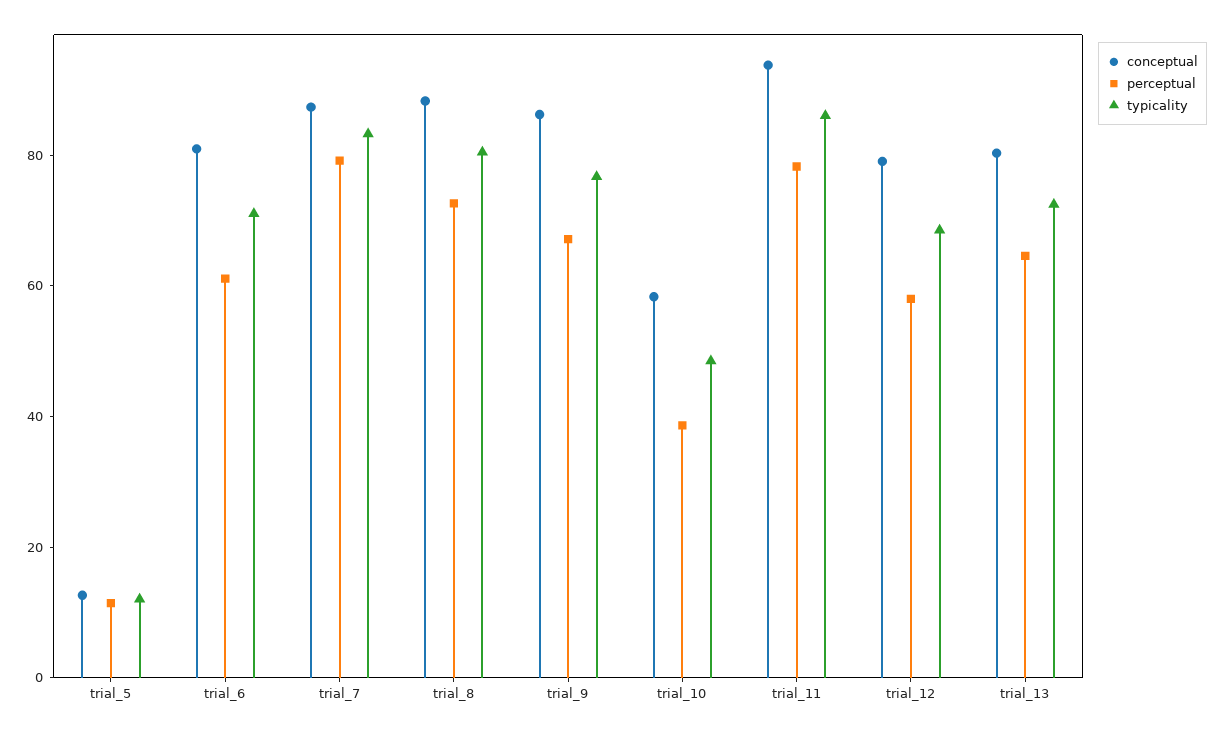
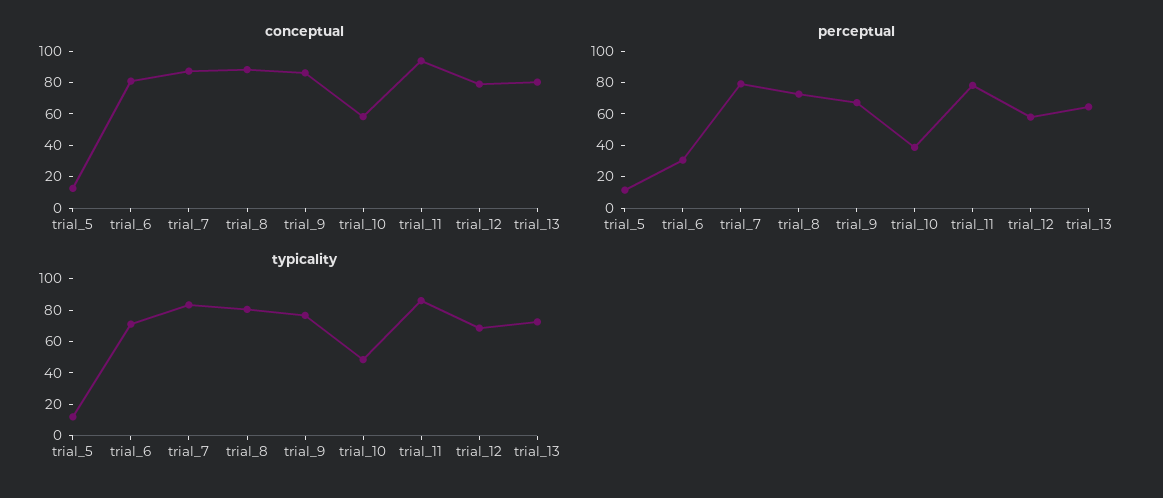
  {
    "conceptual": {
      "trial_5": 15,
      "trial_6": 80,
      "trial_7": 85,
      "trial_8": 90,
      "trial_9": 85,
      "trial_10": 60,
      "trial_11": 95,
      "trial_12": 80,
      "trial_13": 80
    },
    "perceptual": {
      "trial_5": 10,
-     "trial_6": 60,
+     "trial_6": 30,
      "trial_7": 80,
      "trial_8": 75,
      "trial_9": 65,
      "trial_10": 40,
      "trial_11": 80,
      "trial_12": 60,
      "trial_13": 65
    },
    "typicality": {
      "trial_5": 10,
      "trial_6": 70,
      "trial_7": 85,
      "trial_8": 80,
      "trial_9": 75,
      "trial_10": 50,
      "trial_11": 85,
      "trial_12": 70,
      "trial_13": 70
    }
  }

